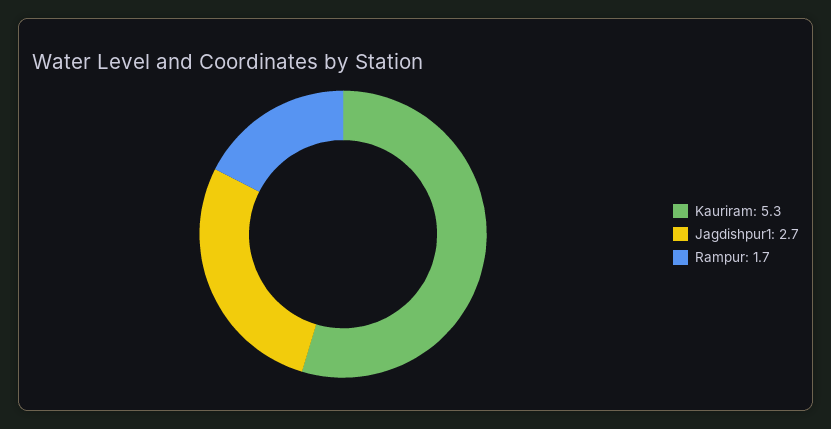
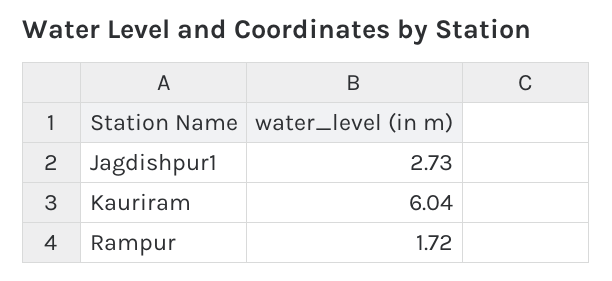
  {
-   "Kauriram": 5.3,
+   "Kauriram": 6.04,
    "Jagdishpur1": 2.73,
    "Rampur": 1.72
  }

